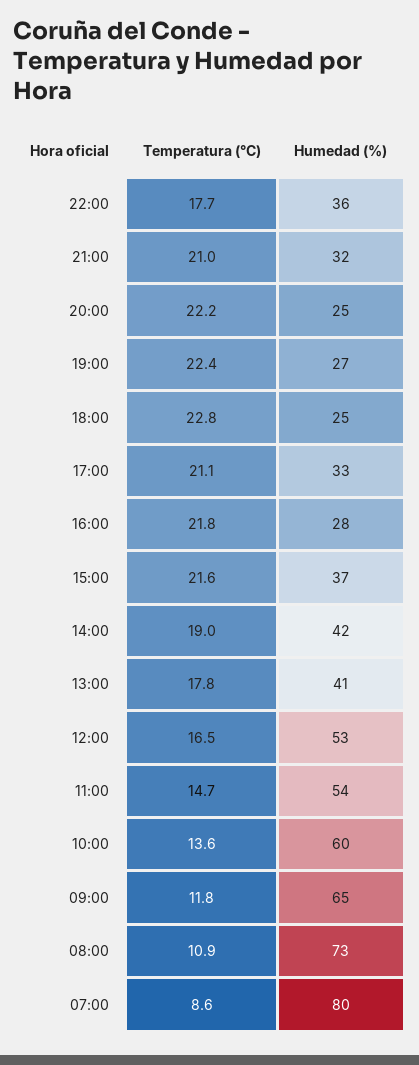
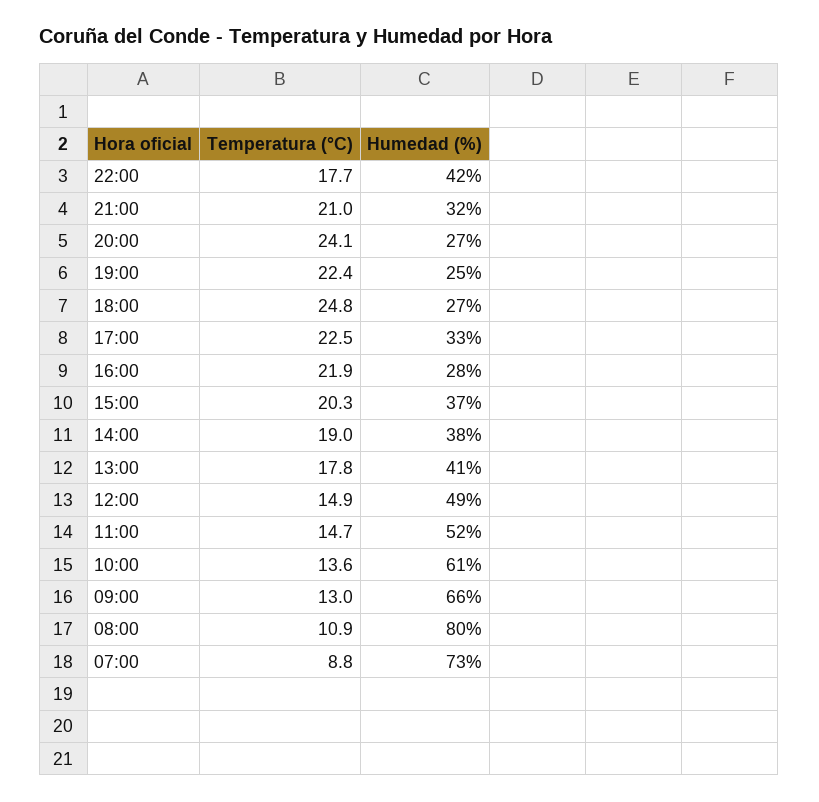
  {
    "Temperatura (°C)": {
      "22:00": 17.7,
      "21:00": 21,
-     "20:00": 22.2,
+     "20:00": 24.1,
      "19:00": 22.4,
-     "18:00": 22.8,
+     "18:00": 24.8,
-     "17:00": 21.1,
+     "17:00": 22.5,
-     "16:00": 21.8,
+     "16:00": 21.9,
-     "15:00": 21.6,
+     "15:00": 20.3,
      "14:00": 19,
      "13:00": 17.8,
-     "12:00": 16.5,
+     "12:00": 14.9,
      "11:00": 14.7,
      "10:00": 13.6,
-     "09:00": 11.8,
+     "09:00": 13,
      "08:00": 10.9,
-     "07:00": 8.6
+     "07:00": 8.8
    },
    "Humedad (%)": {
-     "22:00": 36,
+     "22:00": 42,
      "21:00": 32,
-     "20:00": 25,
+     "20:00": 27,
-     "19:00": 27,
+     "19:00": 25,
-     "18:00": 25,
+     "18:00": 27,
      "17:00": 33,
      "16:00": 28,
      "15:00": 37,
-     "14:00": 42,
+     "14:00": 38,
      "13:00": 41,
-     "12:00": 53,
+     "12:00": 49,
-     "11:00": 54,
+     "11:00": 52,
-     "10:00": 60,
+     "10:00": 61,
-     "09:00": 65,
+     "09:00": 66,
-     "08:00": 73,
+     "08:00": 80,
-     "07:00": 80
+     "07:00": 73
    }
  }

